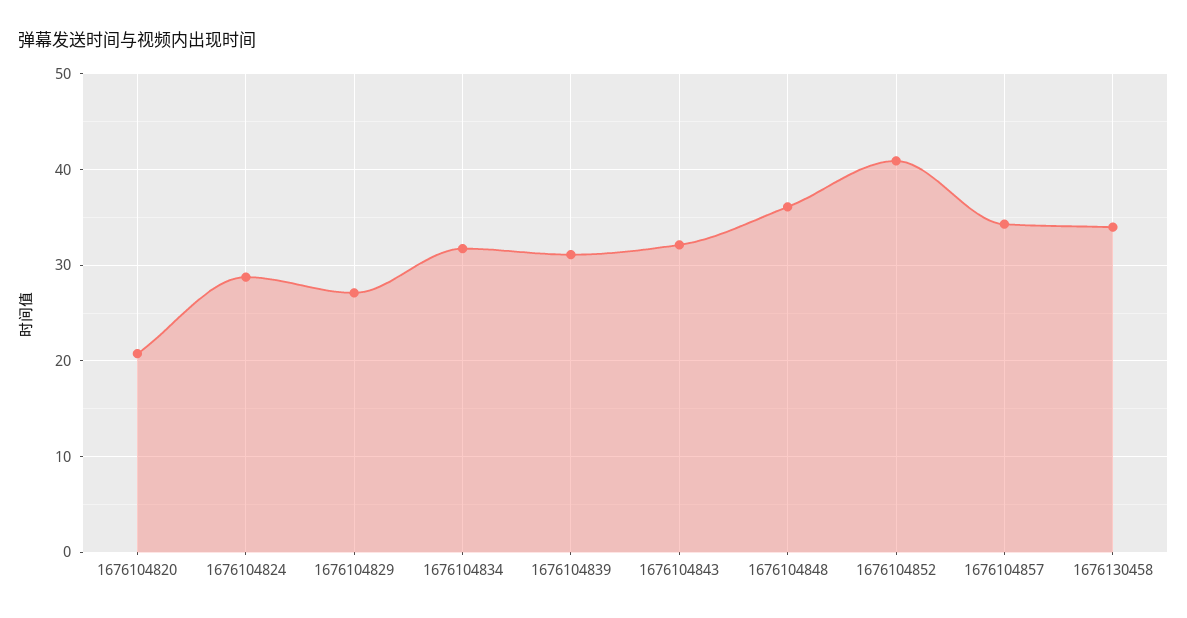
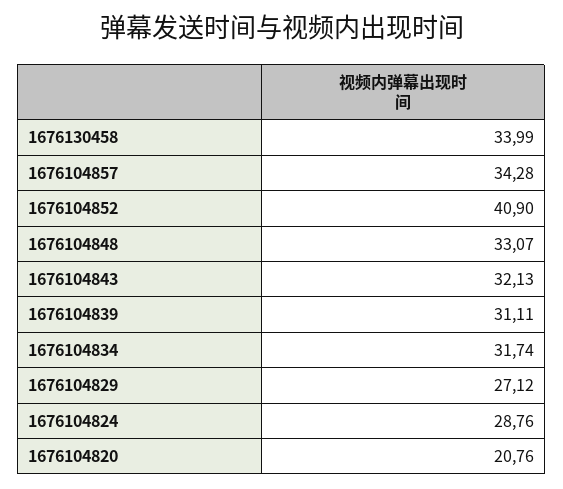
  {
    "1676104820": 20.76,
    "1676104824": 28.76,
    "1676104829": 27.12,
    "1676104834": 31.74,
    "1676104839": 31.11,
    "1676104843": 32.13,
-   "1676104848": 36,
+   "1676104848": 33.07,
    "1676104852": 40.9,
    "1676104857": 34.28,
    "1676130458": 33.99
  }

